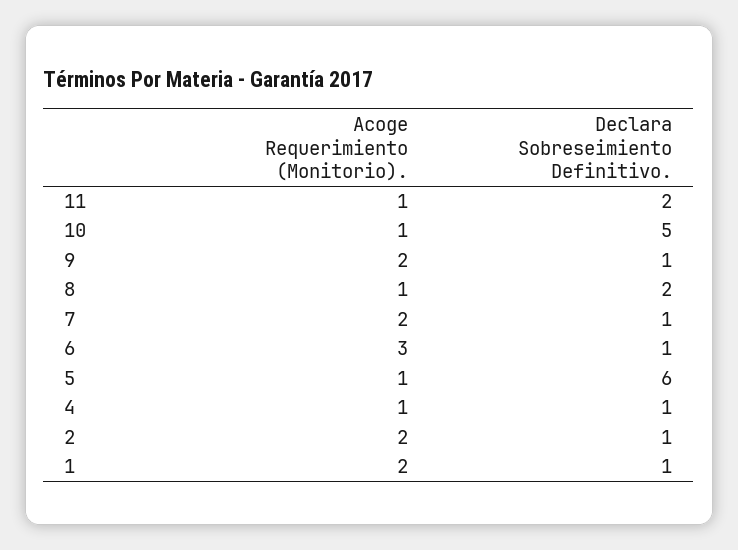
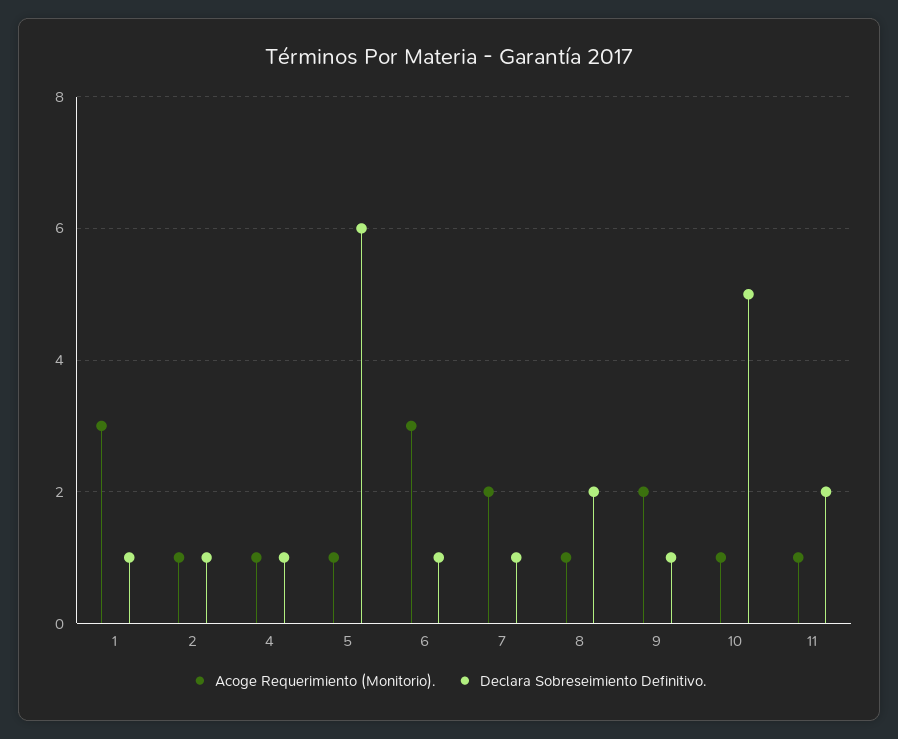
  {
    "Acoge Requerimiento (Monitorio).": {
      "11": 1,
      "10": 1,
      "9": 2,
      "8": 1,
      "7": 2,
      "6": 3,
      "5": 1,
      "4": 1,
-     "2": 2,
+     "2": 1,
-     "1": 2
+     "1": 3
    },
    "Declara Sobreseimiento Definitivo.": {
      "11": 2,
      "10": 5,
      "9": 1,
      "8": 2,
      "7": 1,
      "6": 1,
      "5": 6,
      "4": 1,
      "2": 1,
      "1": 1
    }
  }

